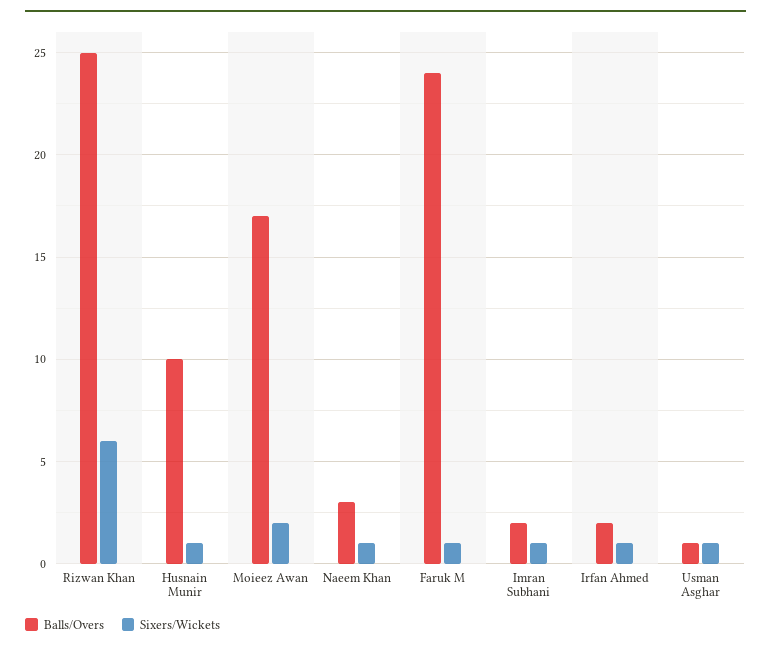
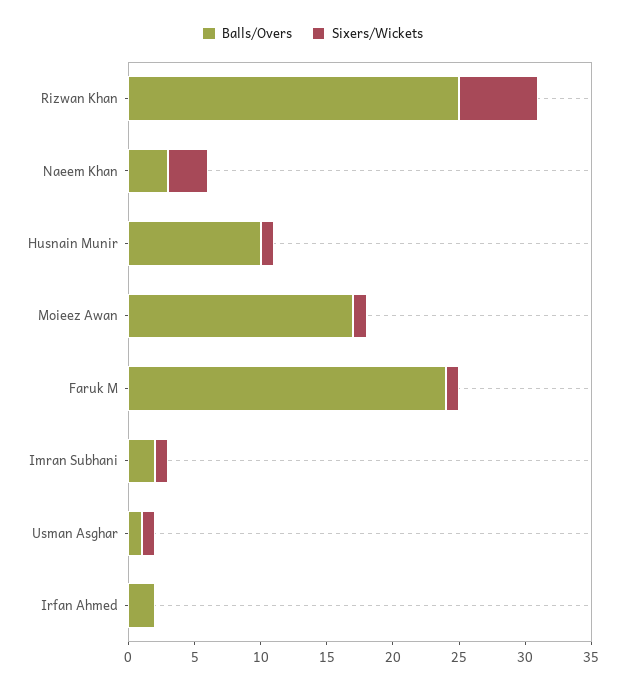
  {
    "Balls/Overs": {
      "Rizwan Khan": 25,
      "Husnain Munir": 10,
      "Moieez Awan": 17,
      "Naeem Khan": 3,
      "Faruk M": 24,
      "Imran Subhani": 2,
      "Irfan Ahmed": 2,
      "Usman Asghar": 1
    },
    "Sixers/Wickets": {
      "Rizwan Khan": 6,
      "Husnain Munir": 1,
-     "Moieez Awan": 2,
+     "Moieez Awan": 1,
-     "Naeem Khan": 1,
+     "Naeem Khan": 3,
      "Faruk M": 1,
      "Imran Subhani": 1,
-     "Irfan Ahmed": 1,
+     "Irfan Ahmed": 0,
      "Usman Asghar": 1
    }
  }

